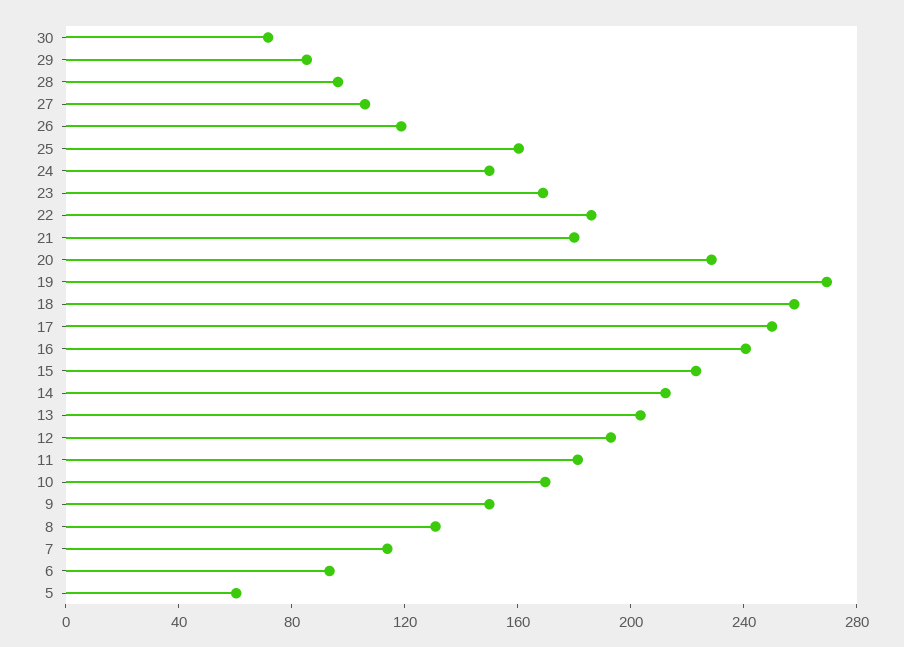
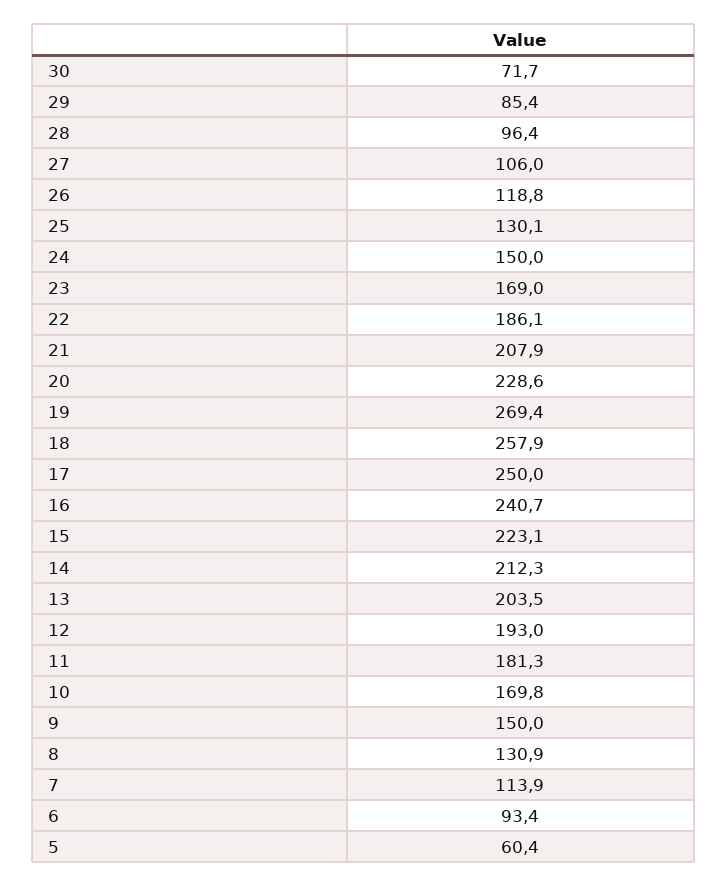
  {
    "30": 71.7,
    "29": 85.4,
    "28": 96.4,
    "27": 106,
    "26": 118.8,
-   "25": 160,
+   "25": 130.1,
    "24": 150,
    "23": 169,
    "22": 186.1,
-   "21": 180,
+   "21": 207.9,
    "20": 228.6,
    "19": 269.4,
    "18": 257.9,
    "17": 250,
    "16": 240.7,
    "15": 223.1,
    "14": 212.3,
    "13": 203.5,
    "12": 193,
    "11": 181.3,
    "10": 169.8,
    "9": 150,
    "8": 130.9,
    "7": 113.9,
    "6": 93.4,
    "5": 60.4
  }

